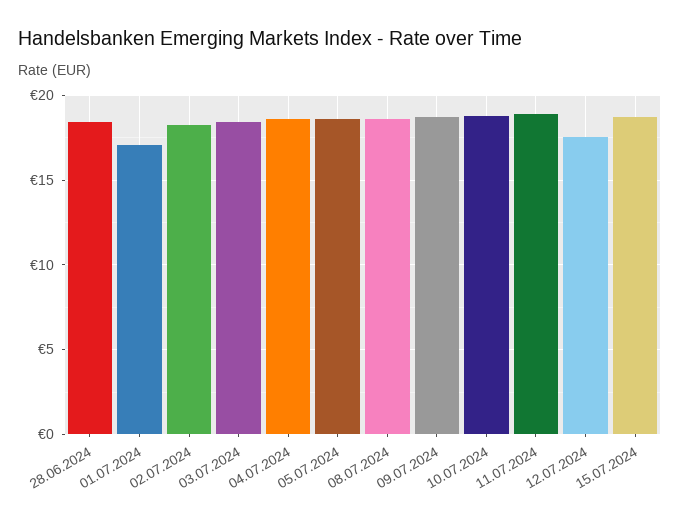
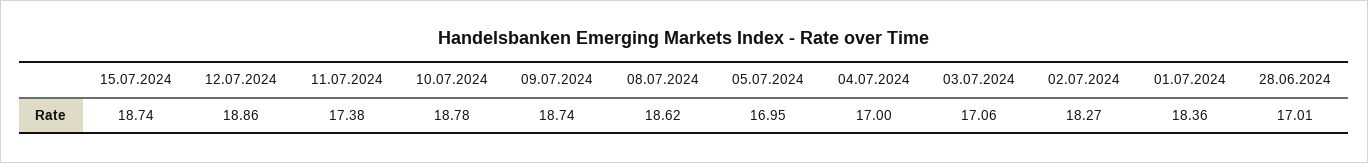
  {
-   "28.06.2024": 18.5,
+   "28.06.2024": 17.01,
-   "01.07.2024": 17,
+   "01.07.2024": 18.36,
    "02.07.2024": 18.27,
-   "03.07.2024": 18.5,
+   "03.07.2024": 17.06,
-   "04.07.2024": 18.5,
+   "04.07.2024": 17,
-   "05.07.2024": 18.5,
+   "05.07.2024": 16.95,
    "08.07.2024": 18.62,
    "09.07.2024": 18.74,
    "10.07.2024": 18.78,
-   "11.07.2024": 19,
+   "11.07.2024": 17.38,
-   "12.07.2024": 17.5,
+   "12.07.2024": 18.86,
    "15.07.2024": 18.74
  }

